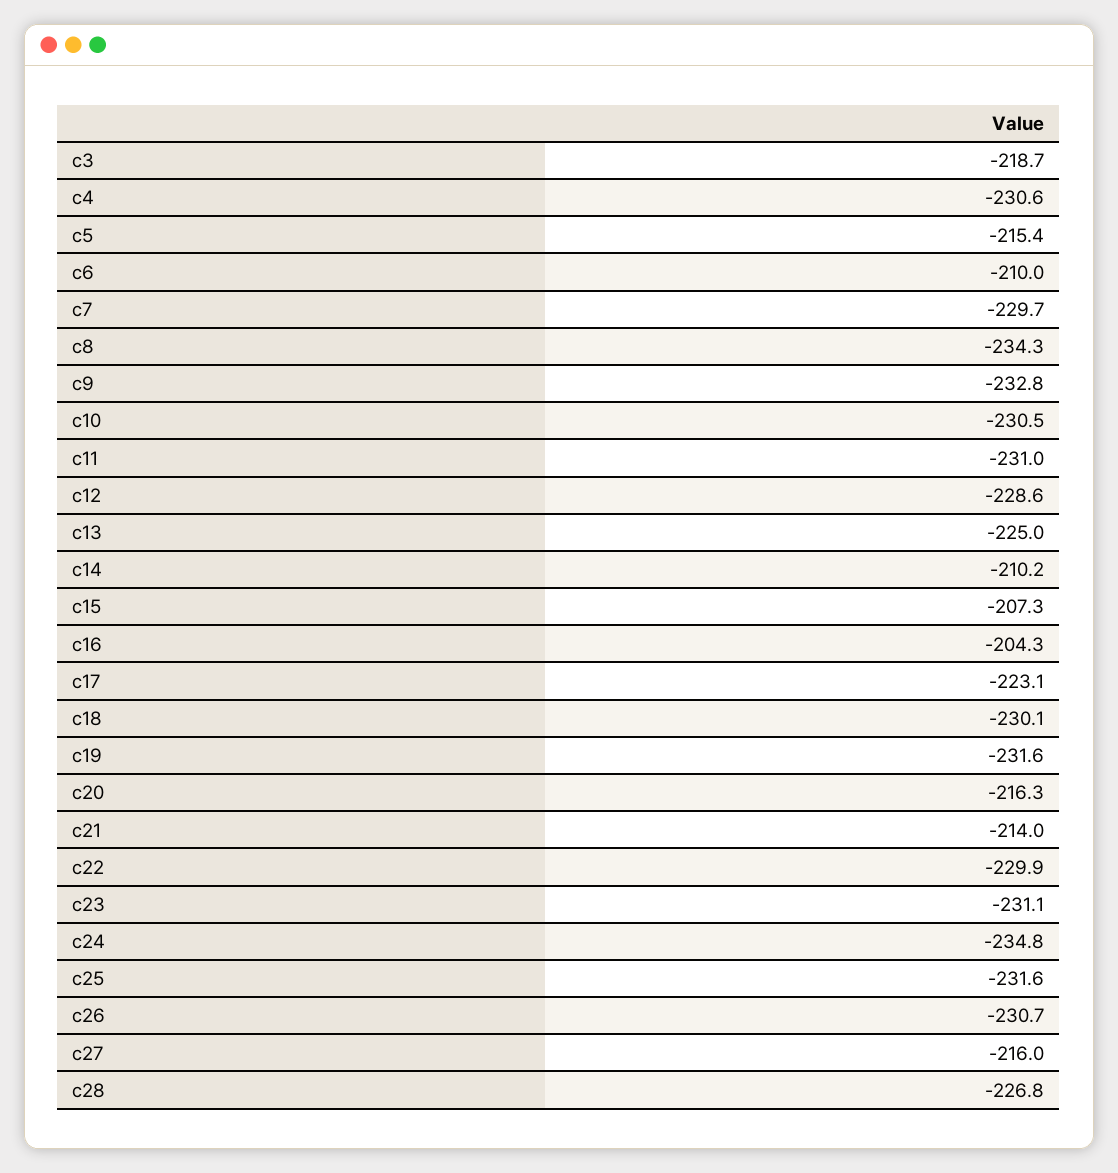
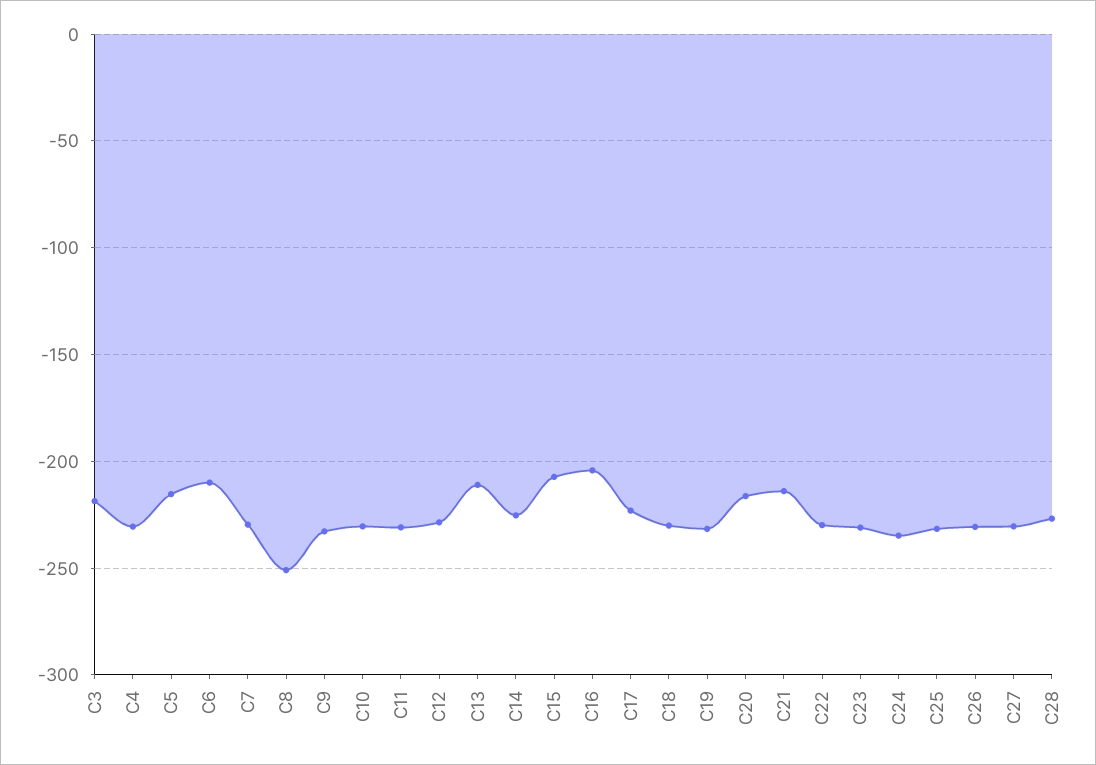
  {
    "c3": -218.7,
    "c4": -230.6,
    "c5": -215.4,
    "c6": -210,
    "c7": -229.7,
-   "c8": -234.3,
+   "c8": -250,
    "c9": -232.8,
    "c10": -230.5,
    "c11": -231,
    "c12": -228.6,
-   "c13": -225,
+   "c13": -210,
-   "c14": -210.2,
+   "c14": -225,
    "c15": -207.3,
    "c16": -204.3,
    "c17": -223.1,
    "c18": -230.1,
    "c19": -231.6,
    "c20": -216.3,
    "c21": -214,
    "c22": -229.9,
    "c23": -231.1,
    "c24": -234.8,
    "c25": -231.6,
    "c26": -230.7,
-   "c27": -216,
+   "c27": -230,
    "c28": -226.8
  }

